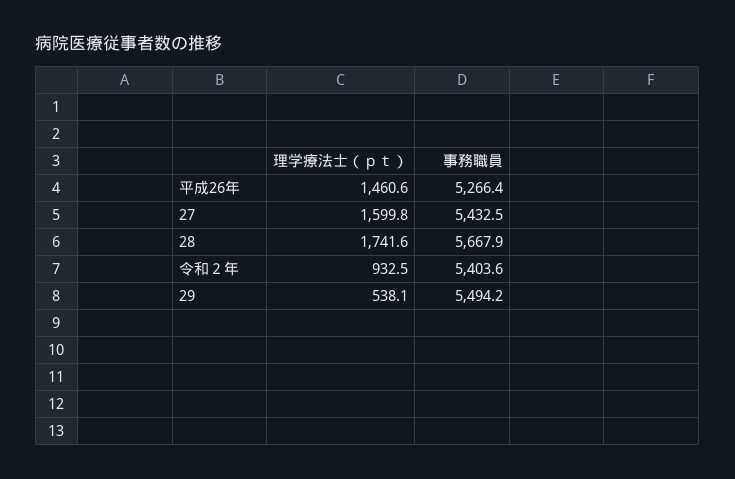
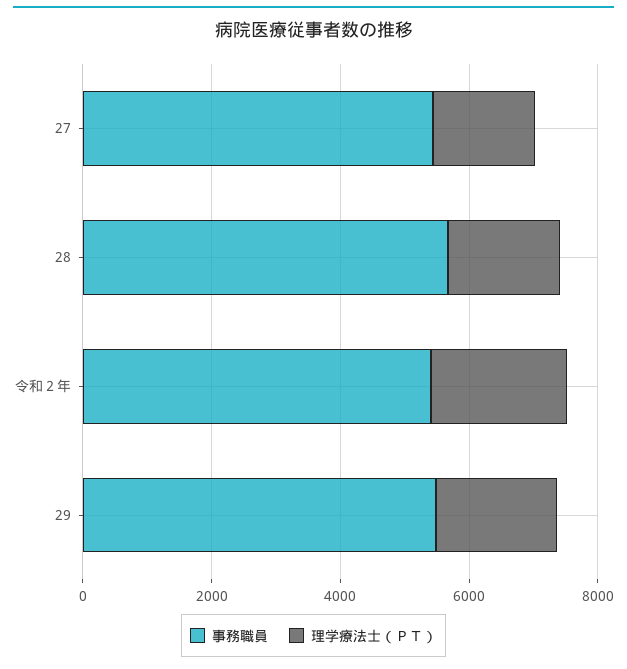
  {
    "理学療法士（ｐｔ）": {
-     "平成26年": 1460.6,
      "27": 1599.8,
      "28": 1741.6,
-     "令和２年": 932.5,
+     "令和２年": 2000,
-     "29": 538.1
+     "29": 2000
    },
    "事務職員": {
-     "平成26年": 5266.4,
      "27": 5432.5,
      "28": 5667.9,
      "令和２年": 5403.6,
      "29": 5494.2
    }
  }

